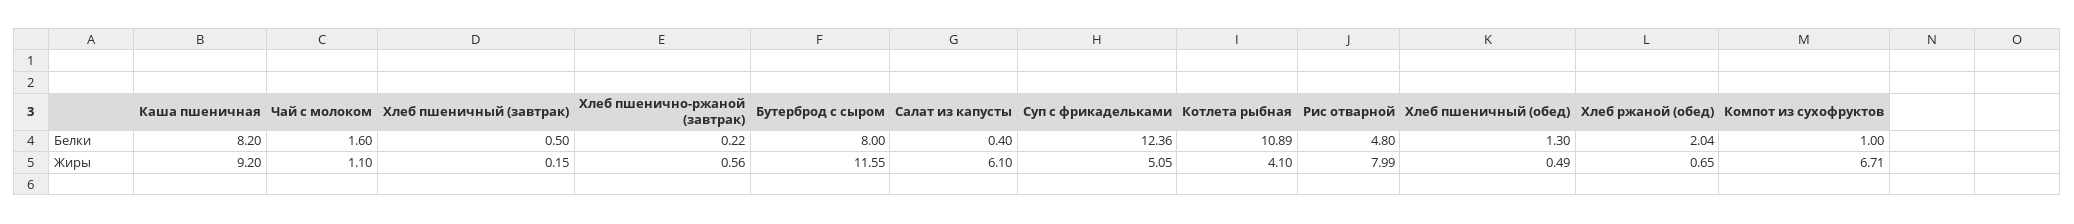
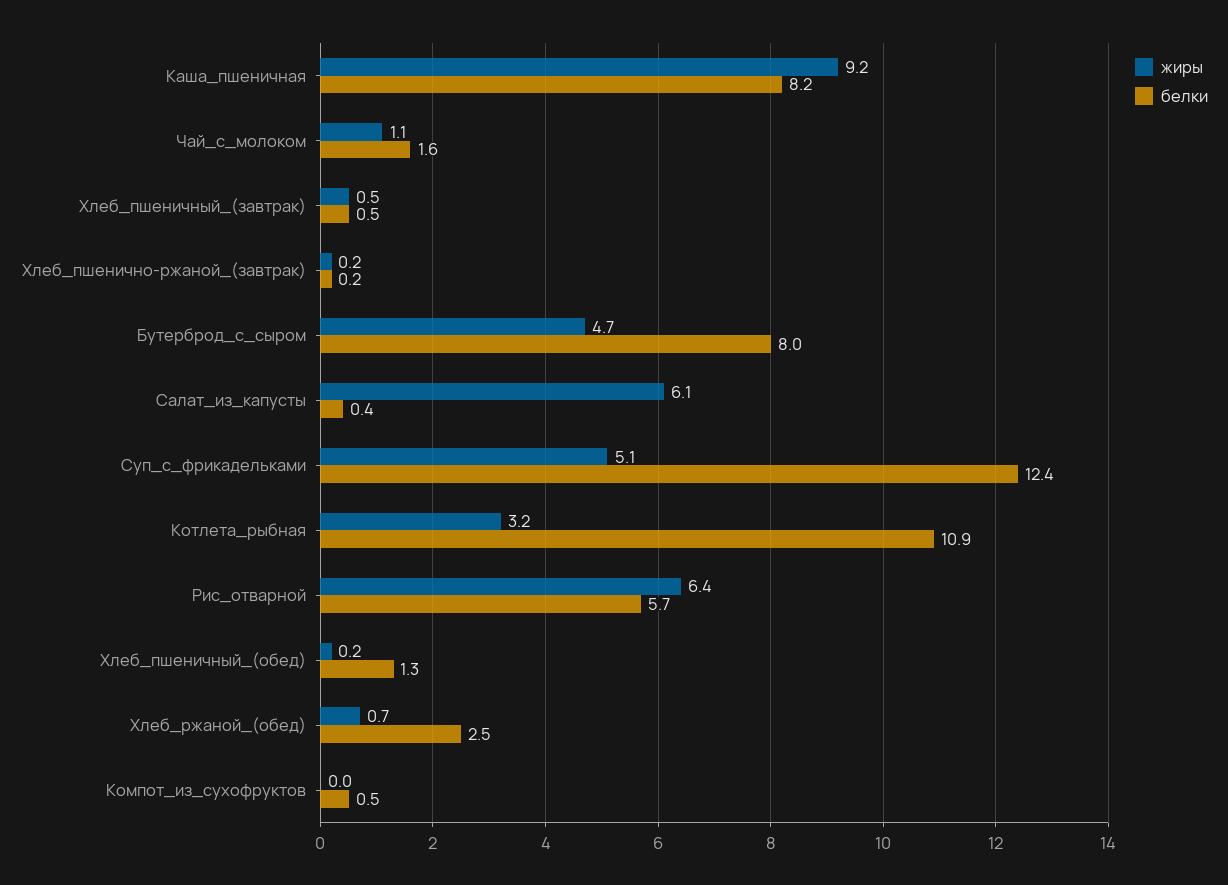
  {
    "Белки": {
      "Каша пшеничная": 8.2,
      "Чай с молоком": 1.6,
      "Хлеб пшеничный (завтрак)": 0.5,
      "Хлеб пшенично-ржаной (завтрак)": 0.22,
      "Бутерброд с сыром": 8,
      "Салат из капусты": 0.4,
      "Суп с фрикадельками": 12.36,
      "Котлета рыбная": 10.89,
-     "Рис отварной": 4.8,
+     "Рис отварной": 5.7,
      "Хлеб пшеничный (обед)": 1.3,
-     "Хлеб ржаной (обед)": 2.04,
+     "Хлеб ржаной (обед)": 2.5,
-     "Компот из сухофруктов": 1
+     "Компот из сухофруктов": 0.5
    },
    "Жиры": {
      "Каша пшеничная": 9.2,
      "Чай с молоком": 1.1,
-     "Хлеб пшеничный (завтрак)": 0.15,
+     "Хлеб пшеничный (завтрак)": 0.5,
-     "Хлеб пшенично-ржаной (завтрак)": 0.56,
+     "Хлеб пшенично-ржаной (завтрак)": 0.2,
-     "Бутерброд с сыром": 11.55,
+     "Бутерброд с сыром": 4.7,
      "Салат из капусты": 6.1,
      "Суп с фрикадельками": 5.05,
-     "Котлета рыбная": 4.1,
+     "Котлета рыбная": 3.2,
-     "Рис отварной": 7.99,
+     "Рис отварной": 6.4,
-     "Хлеб пшеничный (обед)": 0.49,
+     "Хлеб пшеничный (обед)": 0.2,
      "Хлеб ржаной (обед)": 0.65,
-     "Компот из сухофруктов": 6.71
+     "Компот из сухофруктов": 0
    }
  }

